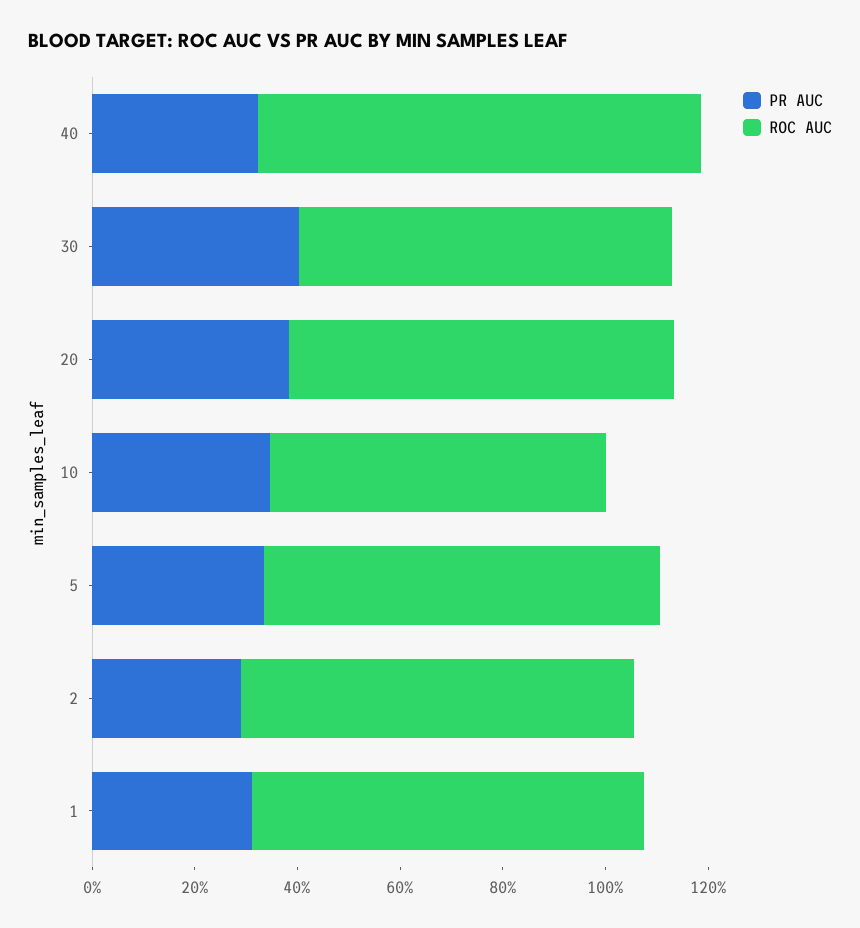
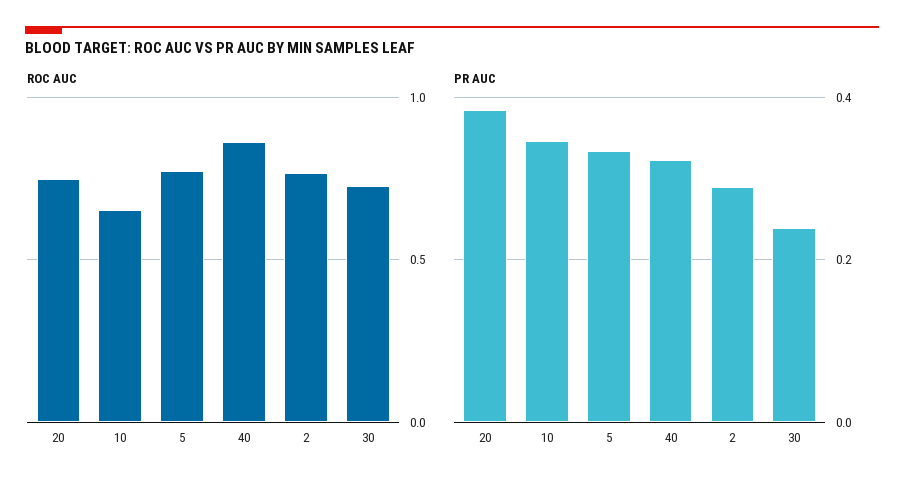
  {
    "PR AUC": {
      "40": 0.32,
-     "30": 0.4,
+     "30": 0.24,
      "20": 0.38,
      "10": 0.34,
      "5": 0.34,
-     "2": 0.28,
+     "2": 0.28
-     "1": 0.3
    },
    "ROC AUC": {
      "40": 0.85,
      "30": 0.75,
      "20": 0.75,
      "10": 0.65,
      "5": 0.75,
-     "2": 0.75,
+     "2": 0.75
-     "1": 0.75
    }
  }

